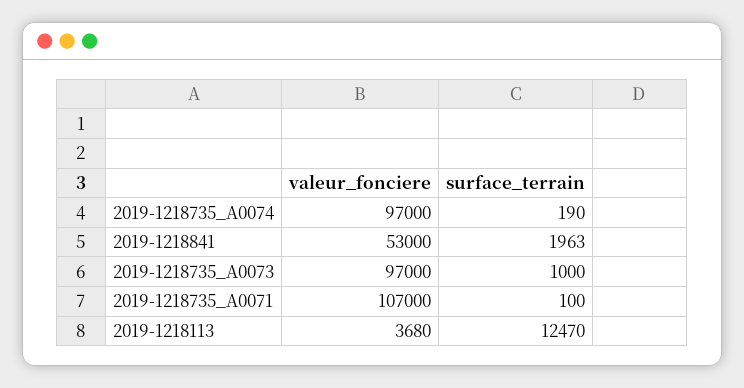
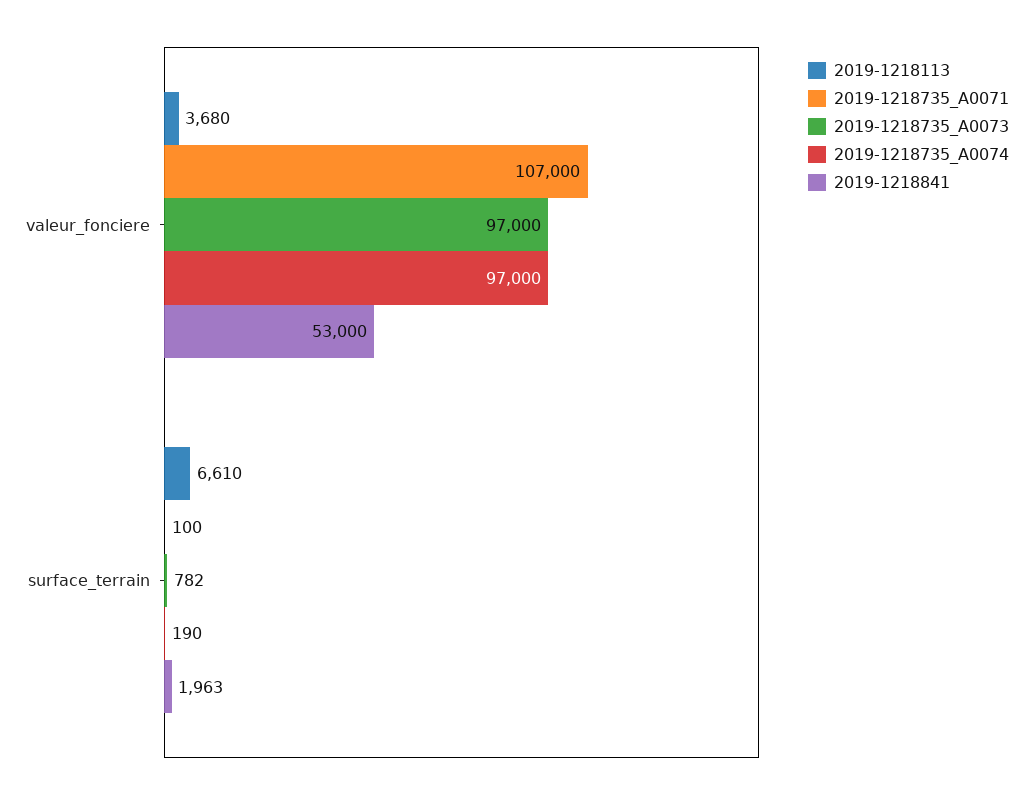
  {
    "2019-1218735_A0074": {
      "valeur_fonciere": 97000,
      "surface_terrain": 190
    },
    "2019-1218841": {
      "valeur_fonciere": 53000,
      "surface_terrain": 1963
    },
    "2019-1218735_A0073": {
      "valeur_fonciere": 97000,
-     "surface_terrain": 1000
+     "surface_terrain": 782
    },
    "2019-1218735_A0071": {
      "valeur_fonciere": 107000,
      "surface_terrain": 100
    },
    "2019-1218113": {
      "valeur_fonciere": 3680,
-     "surface_terrain": 12470
+     "surface_terrain": 6610
    }
  }

